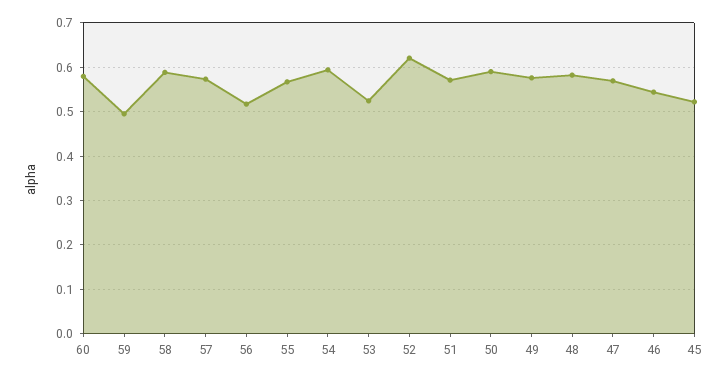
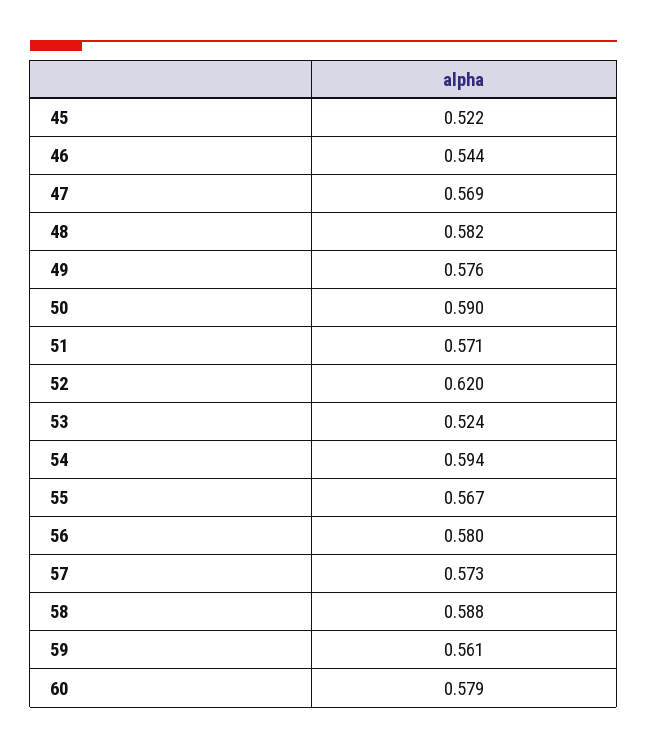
  {
    "60": 0.579,
-   "59": 0.5,
+   "59": 0.561,
    "58": 0.588,
    "57": 0.573,
-   "56": 0.52,
+   "56": 0.58,
    "55": 0.567,
    "54": 0.594,
    "53": 0.524,
    "52": 0.62,
    "51": 0.571,
    "50": 0.59,
    "49": 0.576,
    "48": 0.582,
    "47": 0.569,
    "46": 0.544,
    "45": 0.522
  }

